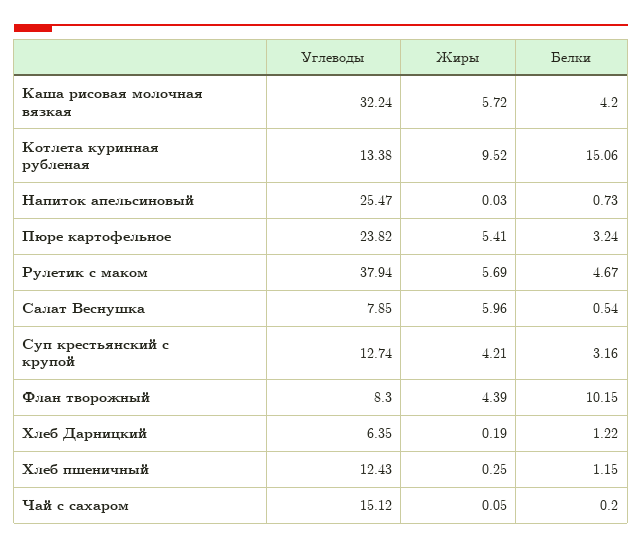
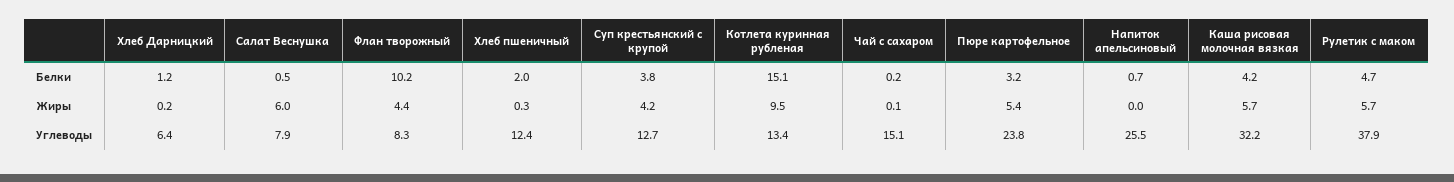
  {
    "Углеводы": {
      "Каша рисовая молочная вязкая": 32.24,
      "Котлета куринная рубленая": 13.38,
      "Напиток апельсиновый": 25.47,
      "Пюре картофельное": 23.82,
      "Рулетик с маком": 37.94,
      "Салат Веснушка": 7.85,
      "Суп крестьянский с крупой": 12.74,
      "Флан творожный": 8.3,
      "Хлеб Дарницкий": 6.35,
      "Хлеб пшеничный": 12.43,
      "Чай с сахаром": 15.12
    },
    "Жиры": {
      "Каша рисовая молочная вязкая": 5.72,
      "Котлета куринная рубленая": 9.52,
      "Напиток апельсиновый": 0.03,
      "Пюре картофельное": 5.41,
      "Рулетик с маком": 5.69,
      "Салат Веснушка": 5.96,
      "Суп крестьянский с крупой": 4.21,
      "Флан творожный": 4.39,
      "Хлеб Дарницкий": 0.19,
      "Хлеб пшеничный": 0.25,
      "Чай с сахаром": 0.05
    },
    "Белки": {
      "Каша рисовая молочная вязкая": 4.2,
      "Котлета куринная рубленая": 15.06,
      "Напиток апельсиновый": 0.73,
      "Пюре картофельное": 3.24,
      "Рулетик с маком": 4.67,
      "Салат Веснушка": 0.54,
-     "Суп крестьянский с крупой": 3.16,
+     "Суп крестьянский с крупой": 3.8,
      "Флан творожный": 10.15,
      "Хлеб Дарницкий": 1.22,
-     "Хлеб пшеничный": 1.15,
+     "Хлеб пшеничный": 2,
      "Чай с сахаром": 0.2
    }
  }

